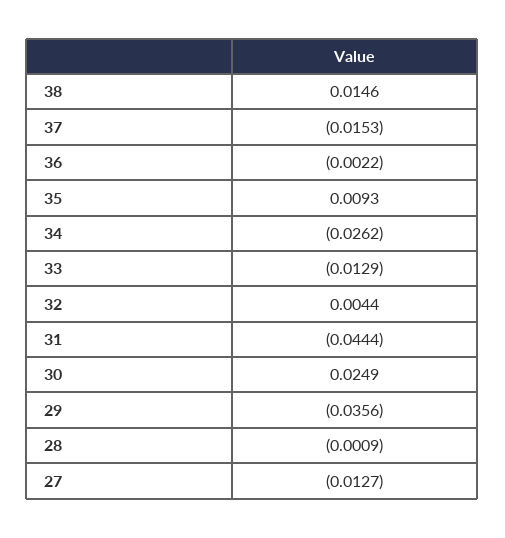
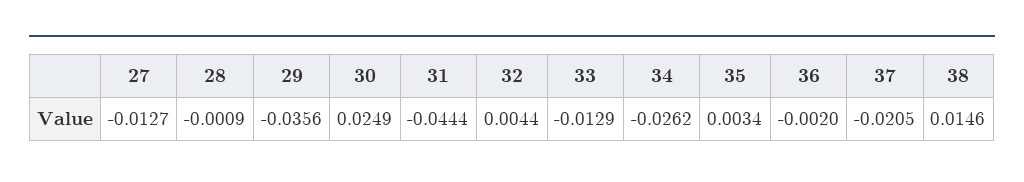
  {
    "38": 0.0146,
-   "37": -0.0153,
+   "37": -0.0205,
-   "36": -0.0022,
+   "36": -0.002,
-   "35": 0.0093,
+   "35": 0.0034,
    "34": -0.0262,
    "33": -0.0129,
    "32": 0.0044,
    "31": -0.0444,
    "30": 0.0249,
    "29": -0.0356,
    "28": -0.0009,
    "27": -0.0127
  }

